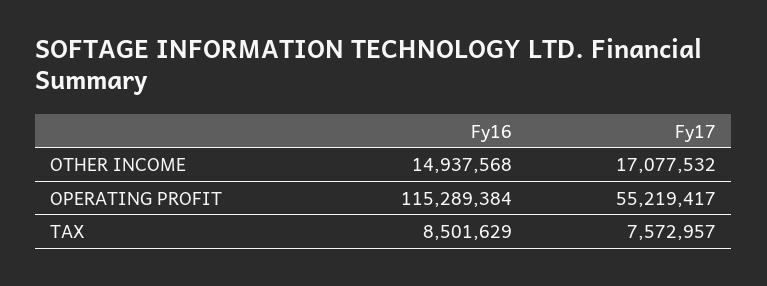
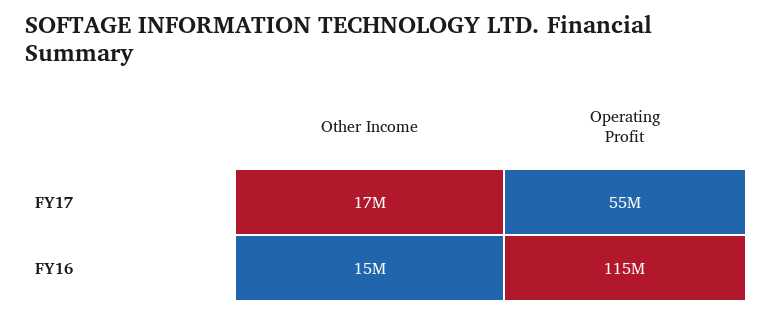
  {
    "Fy16": {
      "OTHER INCOME": 14937568,
-     "OPERATING PROFIT": 115289384,
+     "OPERATING PROFIT": 115289384
-     "TAX": 8501629
    },
    "Fy17": {
      "OTHER INCOME": 17077532,
-     "OPERATING PROFIT": 55219417,
+     "OPERATING PROFIT": 55219417
-     "TAX": 7572957
    }
  }

